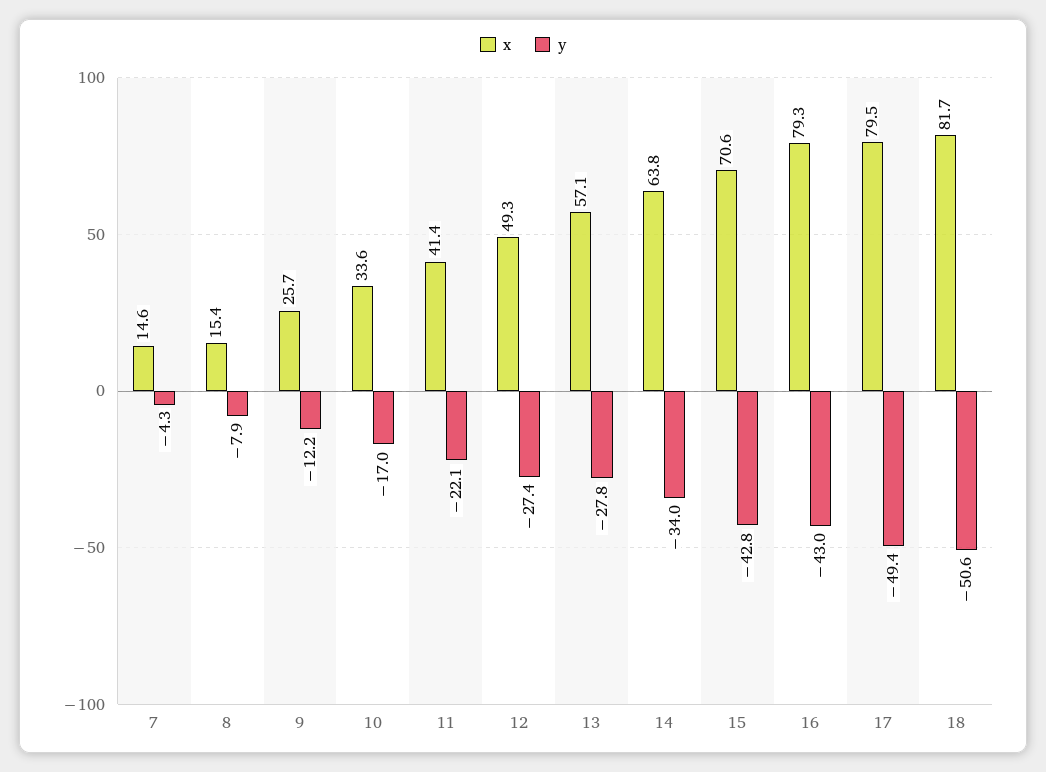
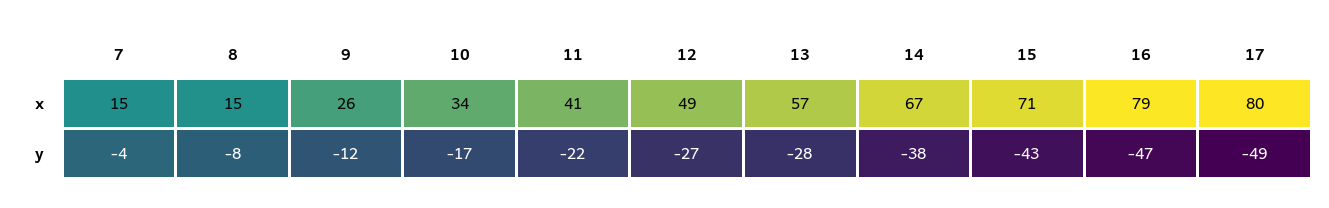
  {
    "x": {
      "7": 14.6,
      "8": 15.4,
      "9": 25.7,
      "10": 33.6,
      "11": 41.4,
      "12": 49.3,
      "13": 57.1,
-     "14": 63.8,
+     "14": 67,
      "15": 70.6,
      "16": 79.3,
-     "17": 79.5,
+     "17": 79.5
-     "18": 81.7
    },
    "y": {
      "7": -4.3,
      "8": -7.9,
      "9": -12.2,
      "10": -17,
      "11": -22.1,
      "12": -27.4,
      "13": -27.8,
-     "14": -34,
+     "14": -38,
      "15": -42.8,
-     "16": -43,
+     "16": -47,
-     "17": -49.4,
+     "17": -49.4
-     "18": -50.6
    }
  }

